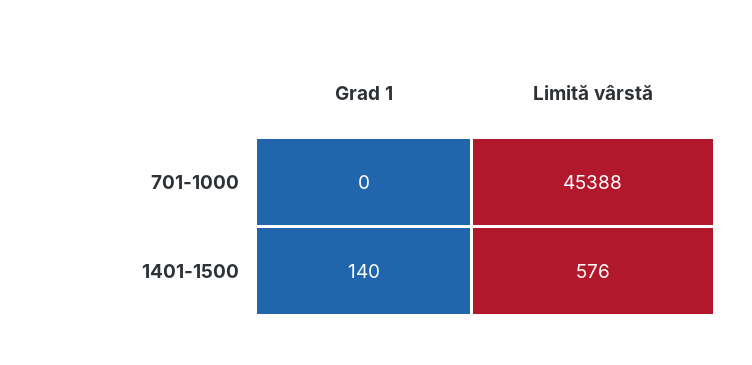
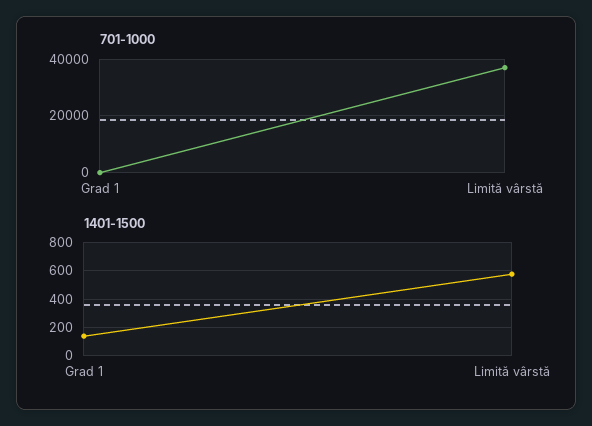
  {
    "701-1000": {
      "Grad 1": 0,
-     "Limită vârstă": 45388
+     "Limită vârstă": 37500
    },
    "1401-1500": {
      "Grad 1": 140,
      "Limită vârstă": 576
    }
  }

